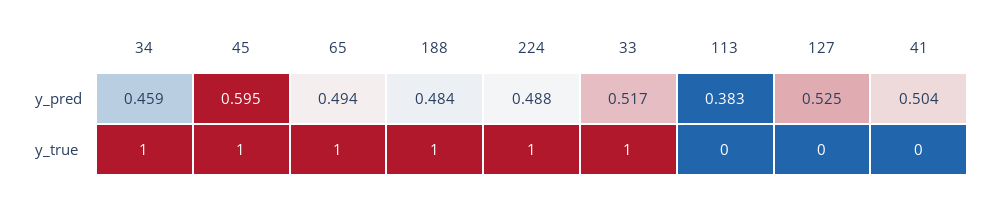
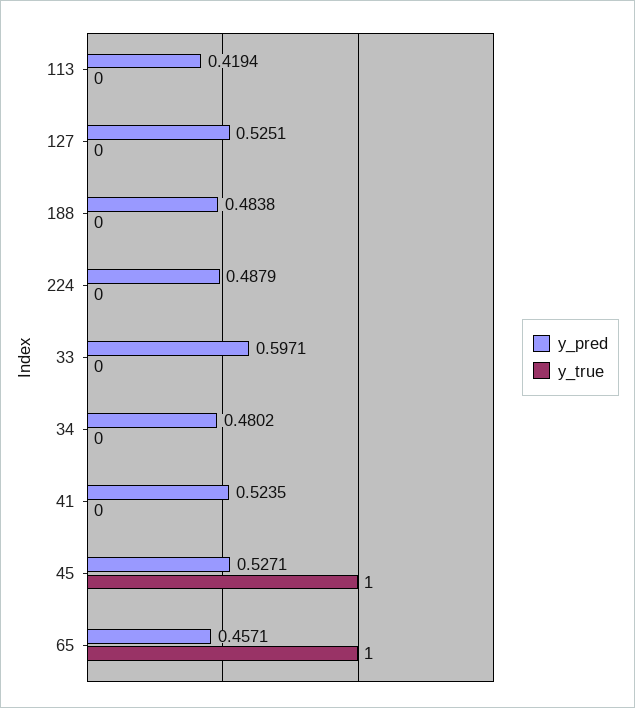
  {
    "y_pred": {
-     "34": 0.459,
+     "34": 0.4802,
-     "45": 0.595,
+     "45": 0.5271,
-     "65": 0.494,
+     "65": 0.4571,
      "188": 0.4838,
      "224": 0.4879,
-     "33": 0.517,
+     "33": 0.5971,
-     "113": 0.383,
+     "113": 0.4194,
      "127": 0.5251,
-     "41": 0.504
+     "41": 0.5235
    },
    "y_true": {
-     "34": 1,
+     "34": 0,
      "45": 1,
      "65": 1,
-     "188": 1,
+     "188": 0,
-     "224": 1,
+     "224": 0,
-     "33": 1,
+     "33": 0,
      "113": 0,
      "127": 0,
      "41": 0
    }
  }

